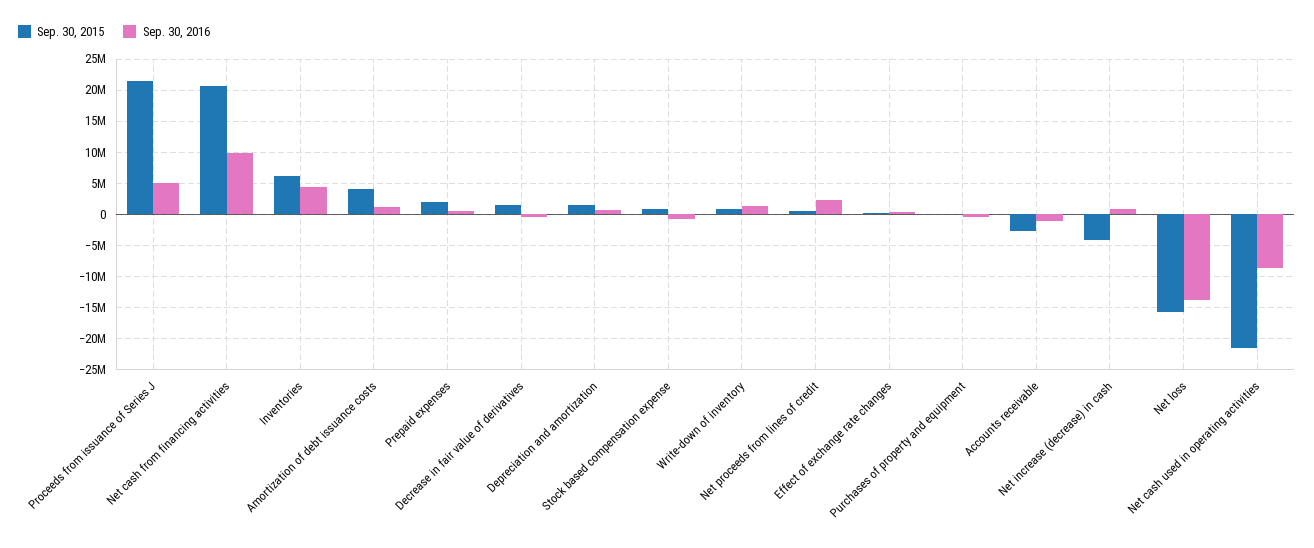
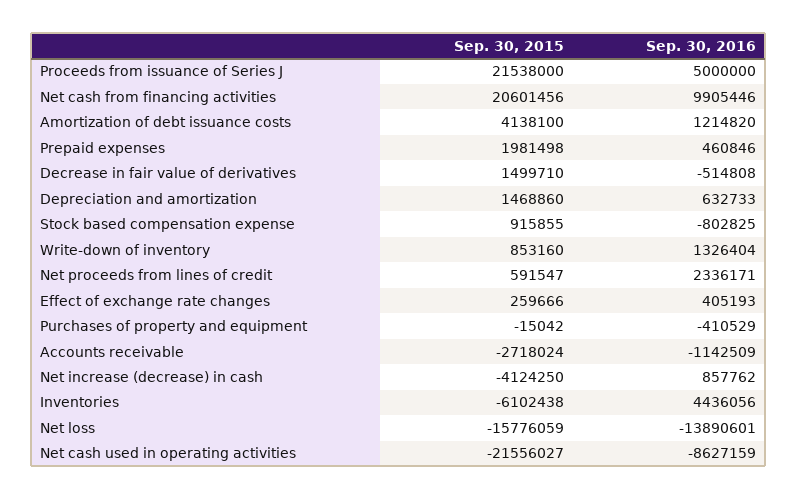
  {
    "Sep. 30, 2015": {
      "Proceeds from issuance of Series J": 21538000,
      "Net cash from financing activities": 20601456,
-     "Inventories": 6000000,
+     "Inventories": -6102438,
      "Amortization of debt issuance costs": 4138100,
      "Prepaid expenses": 1981498,
      "Decrease in fair value of derivatives": 1499710,
      "Depreciation and amortization": 1468860,
      "Stock based compensation expense": 915855,
      "Write-down of inventory": 853160,
      "Net proceeds from lines of credit": 591547,
      "Effect of exchange rate changes": 259666,
      "Purchases of property and equipment": -15042,
      "Accounts receivable": -2718024,
      "Net increase (decrease) in cash": -4124250,
      "Net loss": -15776059,
      "Net cash used in operating activities": -21556027
    },
    "Sep. 30, 2016": {
      "Proceeds from issuance of Series J": 5000000,
      "Net cash from financing activities": 9905446,
      "Inventories": 4436056,
      "Amortization of debt issuance costs": 1214820,
      "Prepaid expenses": 460846,
      "Decrease in fair value of derivatives": -514808,
      "Depreciation and amortization": 632733,
      "Stock based compensation expense": -802825,
      "Write-down of inventory": 1326404,
      "Net proceeds from lines of credit": 2336171,
      "Effect of exchange rate changes": 405193,
      "Purchases of property and equipment": -410529,
      "Accounts receivable": -1142509,
      "Net increase (decrease) in cash": 857762,
      "Net loss": -13890601,
      "Net cash used in operating activities": -8627159
    }
  }

